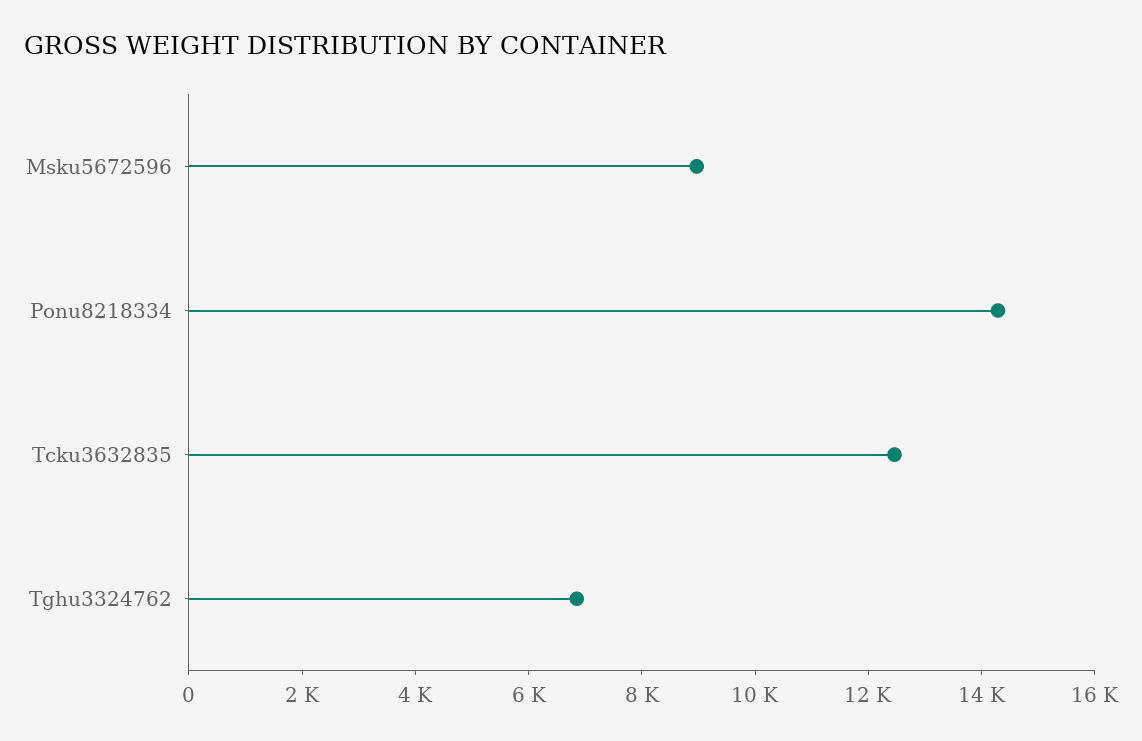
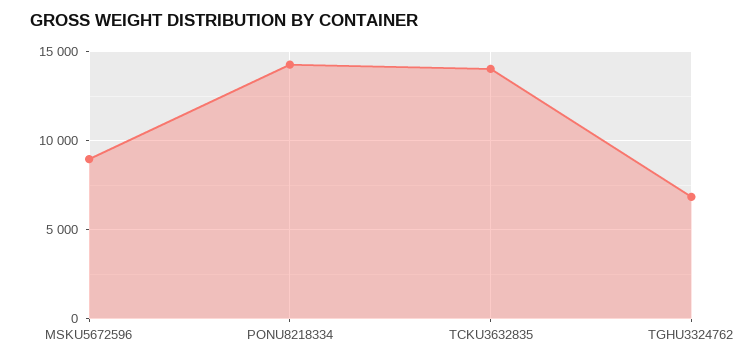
  {
    "Msku5672596": 9000,
    "Ponu8218334": 14500,
-   "Tcku3632835": 12500,
+   "Tcku3632835": 14000,
    "Tghu3324762": 7000
  }

